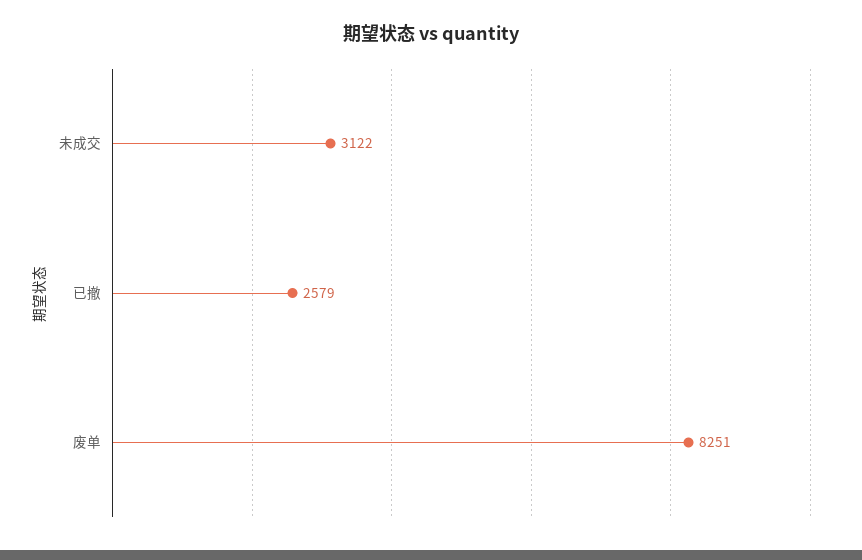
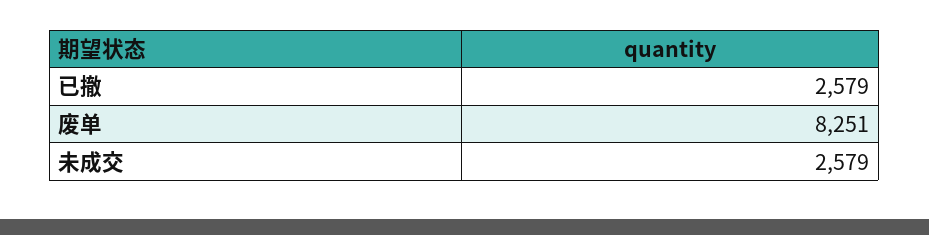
  {
-   "未成交": 3122,
+   "未成交": 2579,
    "已撤": 2579,
    "废单": 8251
  }

